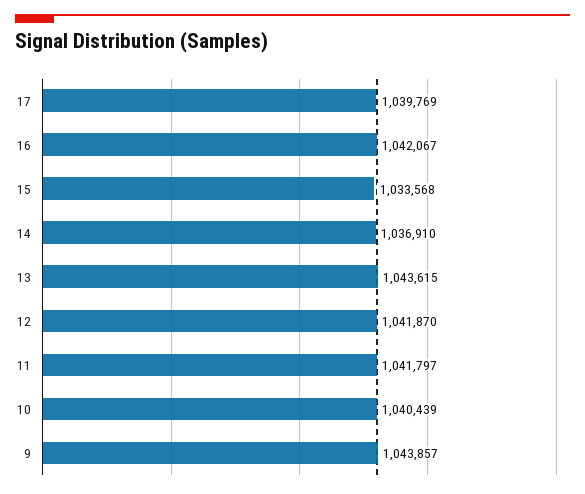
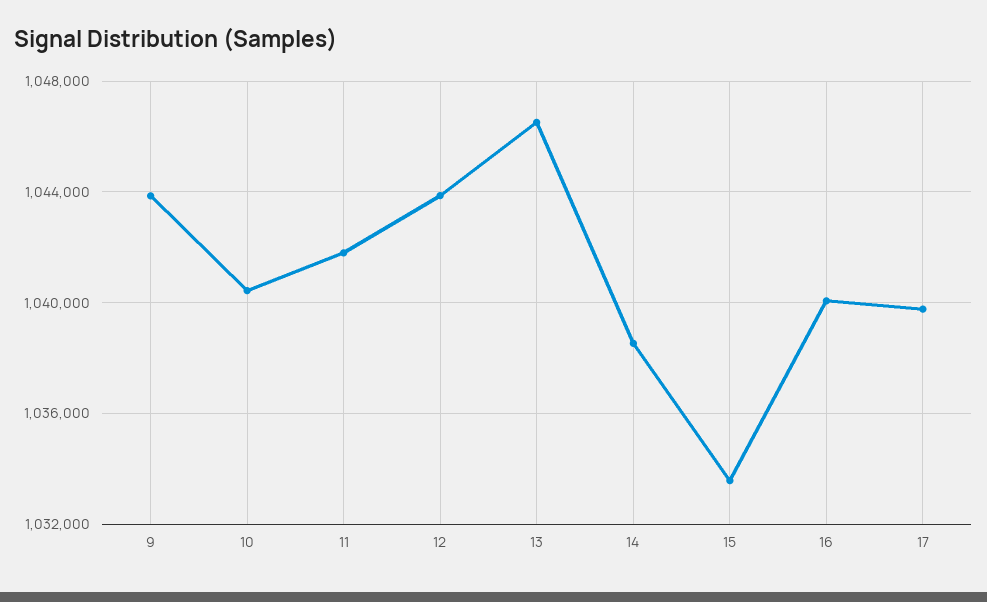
  {
    "17": 1039769,
-   "16": 1042067,
+   "16": 1040000,
    "15": 1033568,
-   "14": 1036910,
+   "14": 1038500,
-   "13": 1043615,
+   "13": 1046500,
-   "12": 1041870,
+   "12": 1044000,
    "11": 1041797,
    "10": 1040439,
    "9": 1043857
  }

